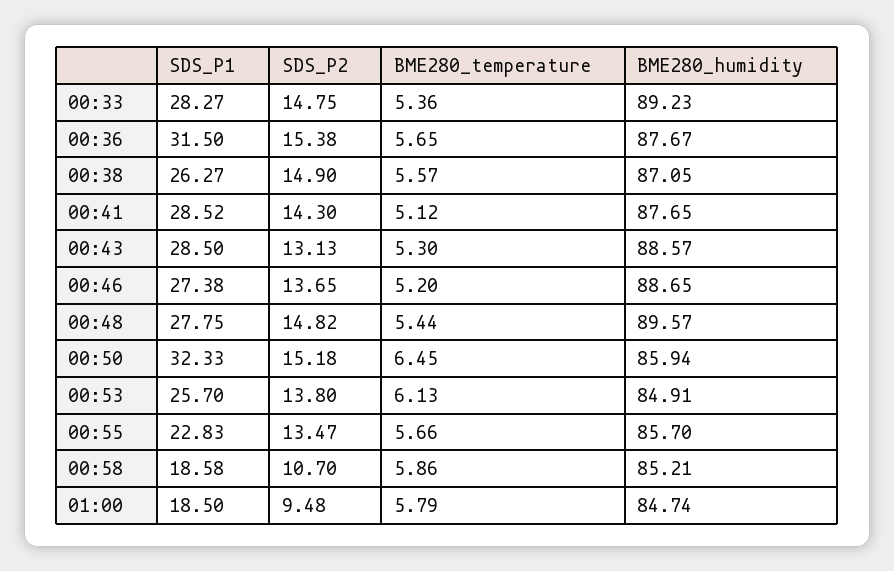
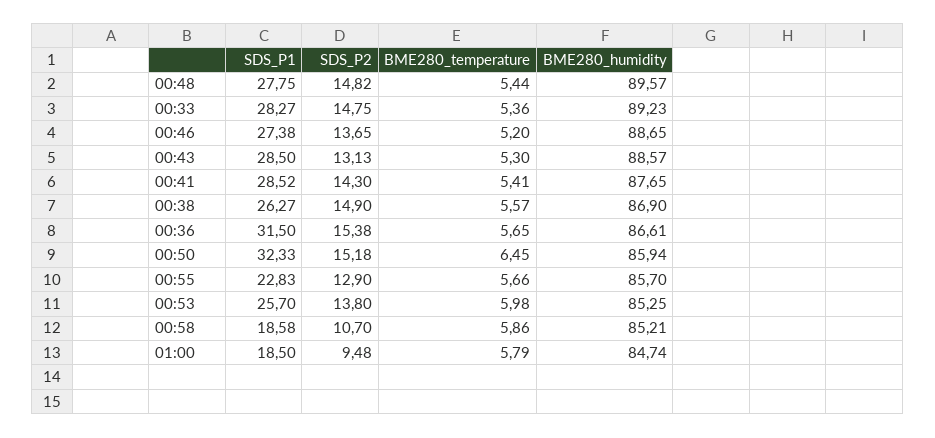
  {
    "SDS_P1": {
      "00:33": 28.27,
      "00:36": 31.5,
      "00:38": 26.27,
      "00:41": 28.52,
      "00:43": 28.5,
      "00:46": 27.38,
      "00:48": 27.75,
      "00:50": 32.33,
      "00:53": 25.7,
      "00:55": 22.83,
      "00:58": 18.58,
      "01:00": 18.5
    },
    "SDS_P2": {
      "00:33": 14.75,
      "00:36": 15.38,
      "00:38": 14.9,
      "00:41": 14.3,
      "00:43": 13.13,
      "00:46": 13.65,
      "00:48": 14.82,
      "00:50": 15.18,
      "00:53": 13.8,
-     "00:55": 13.47,
+     "00:55": 12.9,
      "00:58": 10.7,
      "01:00": 9.48
    },
    "BME280_temperature": {
      "00:33": 5.36,
      "00:36": 5.65,
      "00:38": 5.57,
-     "00:41": 5.12,
+     "00:41": 5.41,
      "00:43": 5.3,
      "00:46": 5.2,
      "00:48": 5.44,
      "00:50": 6.45,
-     "00:53": 6.13,
+     "00:53": 5.98,
      "00:55": 5.66,
      "00:58": 5.86,
      "01:00": 5.79
    },
    "BME280_humidity": {
      "00:33": 89.23,
-     "00:36": 87.67,
+     "00:36": 86.61,
-     "00:38": 87.05,
+     "00:38": 86.9,
      "00:41": 87.65,
      "00:43": 88.57,
      "00:46": 88.65,
      "00:48": 89.57,
      "00:50": 85.94,
-     "00:53": 84.91,
+     "00:53": 85.25,
      "00:55": 85.7,
      "00:58": 85.21,
      "01:00": 84.74
    }
  }

